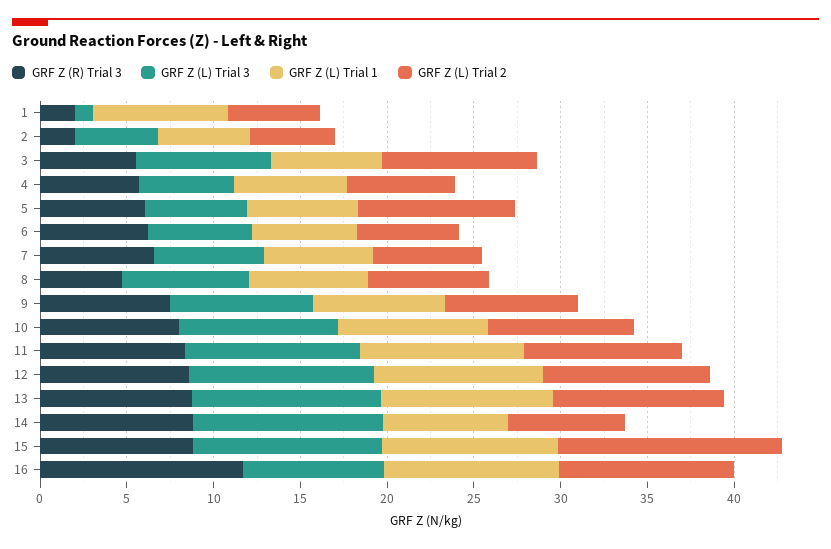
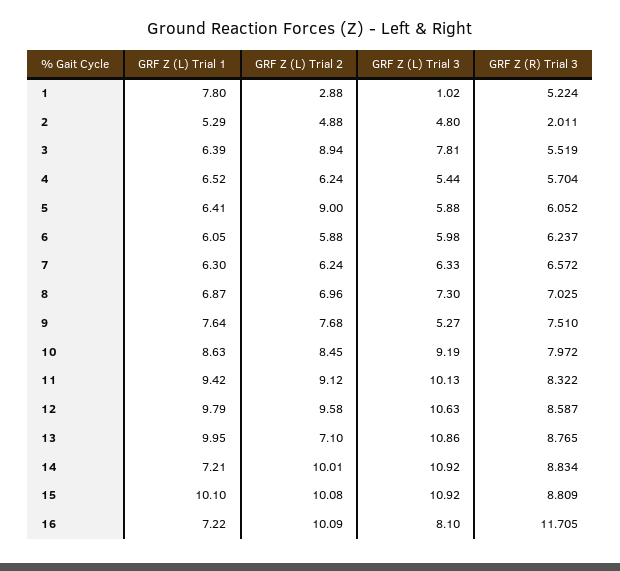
  {
    "GRF Z (R) Trial 3": {
-     "1": 2,
+     "1": 5.224,
      "2": 2.011,
      "3": 5.519,
      "4": 5.704,
      "5": 6.052,
      "6": 6.237,
      "7": 6.572,
-     "8": 5,
+     "8": 7.025,
      "9": 7.51,
      "10": 7.972,
      "11": 8.322,
      "12": 8.587,
      "13": 8.765,
      "14": 8.834,
      "15": 8.809,
      "16": 11.705
    },
    "GRF Z (L) Trial 3": {
      "1": 1.02,
      "2": 4.8,
      "3": 7.81,
      "4": 5.44,
      "5": 5.88,
      "6": 5.98,
      "7": 6.33,
      "8": 7.3,
-     "9": 8,
+     "9": 5.27,
      "10": 9.19,
      "11": 10.13,
      "12": 10.63,
      "13": 10.86,
      "14": 10.92,
      "15": 10.92,
      "16": 8.1
    },
    "GRF Z (L) Trial 1": {
      "1": 7.8,
      "2": 5.29,
      "3": 6.39,
      "4": 6.52,
      "5": 6.41,
      "6": 6.05,
      "7": 6.3,
      "8": 6.87,
      "9": 7.64,
      "10": 8.63,
      "11": 9.42,
      "12": 9.79,
      "13": 9.95,
      "14": 7.21,
      "15": 10.1,
-     "16": 10
+     "16": 7.22
    },
    "GRF Z (L) Trial 2": {
-     "1": 5,
+     "1": 2.88,
      "2": 4.88,
      "3": 8.94,
      "4": 6.24,
      "5": 9,
      "6": 5.88,
      "7": 6.24,
      "8": 6.96,
      "9": 7.68,
      "10": 8.45,
      "11": 9.12,
      "12": 9.58,
-     "13": 10,
+     "13": 7.1,
-     "14": 7,
+     "14": 10.01,
-     "15": 13,
+     "15": 10.08,
      "16": 10.09
    }
  }

